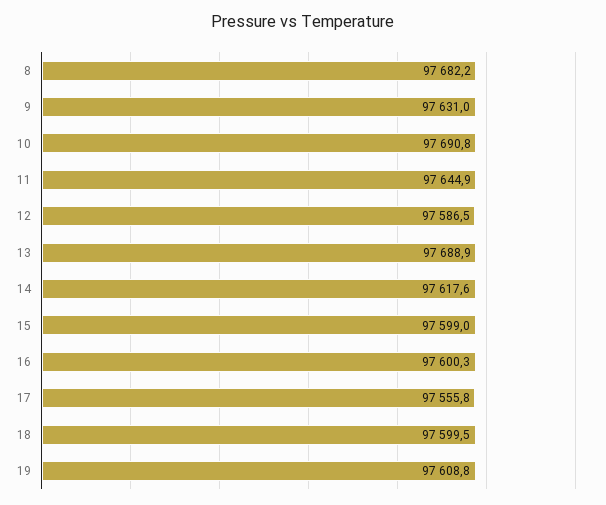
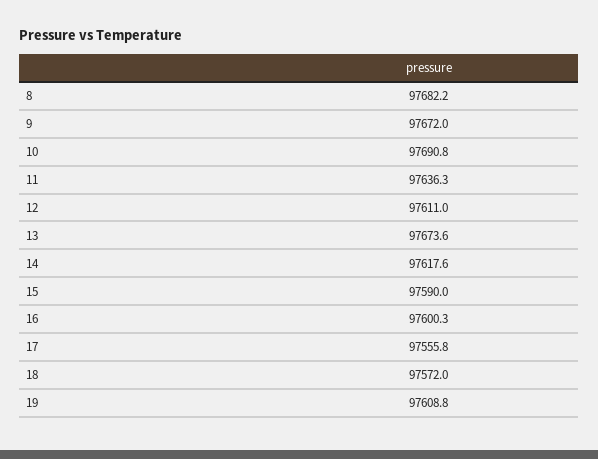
  {
    "8": 97682.2,
-   "9": 97631,
+   "9": 97672,
    "10": 97690.8,
-   "11": 97644.9,
+   "11": 97636.3,
-   "12": 97586.5,
+   "12": 97611,
-   "13": 97688.9,
+   "13": 97673.6,
    "14": 97617.6,
-   "15": 97599,
+   "15": 97590,
    "16": 97600.3,
    "17": 97555.8,
-   "18": 97599.5,
+   "18": 97572,
    "19": 97608.8
  }

